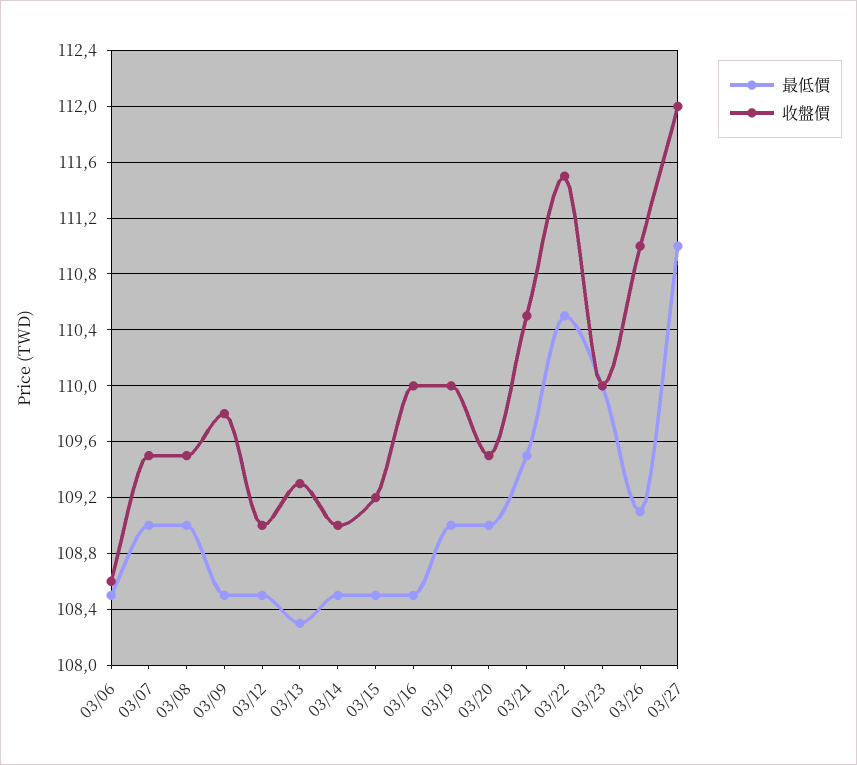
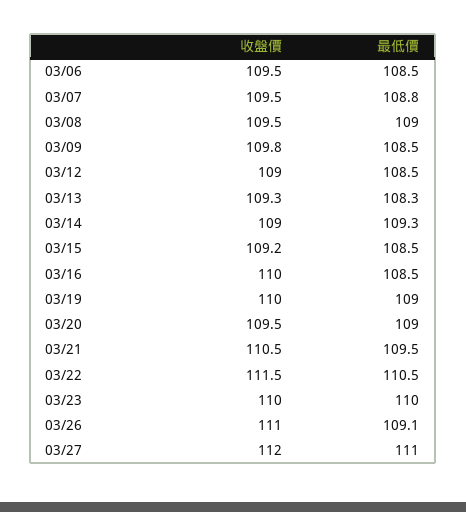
  {
    "最低價": {
      "03/06": 108.5,
-     "03/07": 109,
+     "03/07": 108.8,
      "03/08": 109,
      "03/09": 108.5,
      "03/12": 108.5,
      "03/13": 108.3,
-     "03/14": 108.5,
+     "03/14": 109.3,
      "03/15": 108.5,
      "03/16": 108.5,
      "03/19": 109,
      "03/20": 109,
      "03/21": 109.5,
      "03/22": 110.5,
      "03/23": 110,
      "03/26": 109.1,
      "03/27": 111
    },
    "收盤價": {
-     "03/06": 108.6,
+     "03/06": 109.5,
      "03/07": 109.5,
      "03/08": 109.5,
      "03/09": 109.8,
      "03/12": 109,
      "03/13": 109.3,
      "03/14": 109,
      "03/15": 109.2,
      "03/16": 110,
      "03/19": 110,
      "03/20": 109.5,
      "03/21": 110.5,
      "03/22": 111.5,
      "03/23": 110,
      "03/26": 111,
      "03/27": 112
    }
  }

